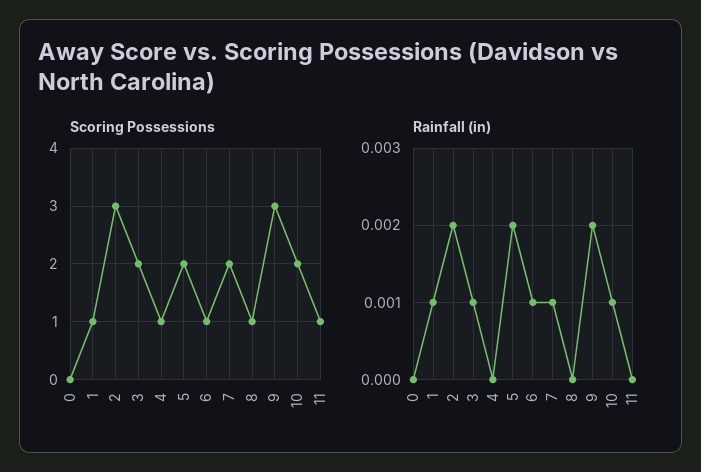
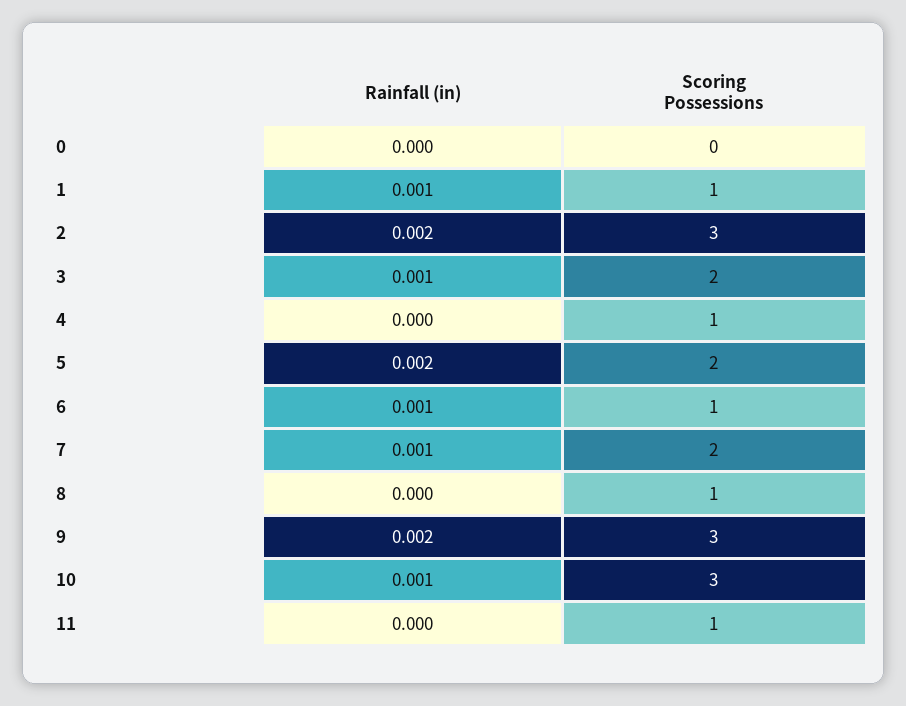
  {
    "Scoring Possessions": {
      "0": 0,
      "1": 1,
      "2": 3,
      "3": 2,
      "4": 1,
      "5": 2,
      "6": 1,
      "7": 2,
      "8": 1,
      "9": 3,
-     "10": 2,
+     "10": 3,
      "11": 1
    },
    "Rainfall (in)": {
      "0": 0,
      "1": 0.001,
      "2": 0.002,
      "3": 0.001,
      "4": 0,
      "5": 0.002,
      "6": 0.001,
      "7": 0.001,
      "8": 0,
      "9": 0.002,
      "10": 0.001,
      "11": 0
    }
  }

